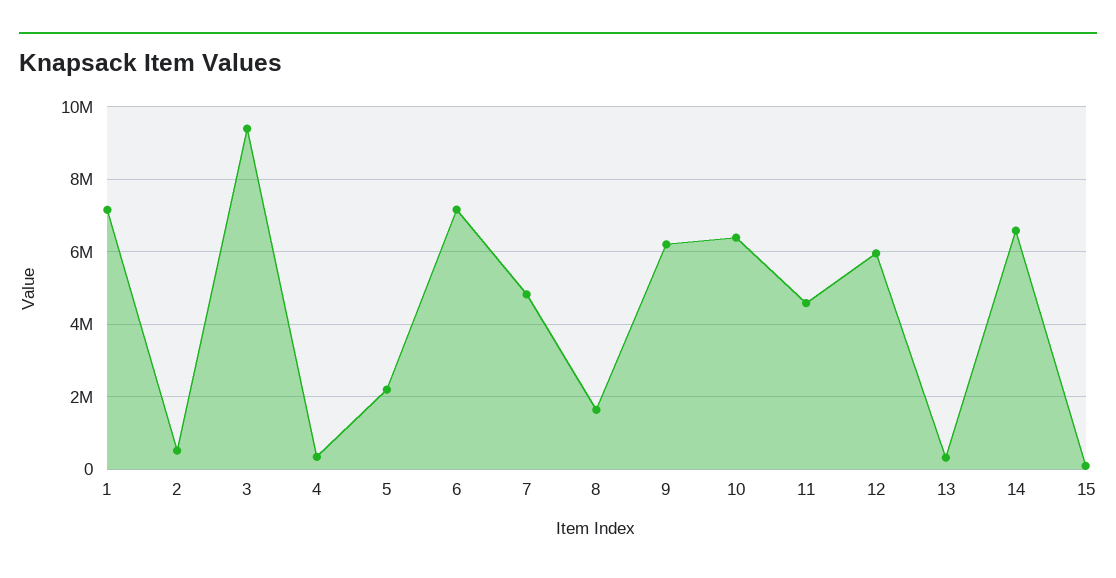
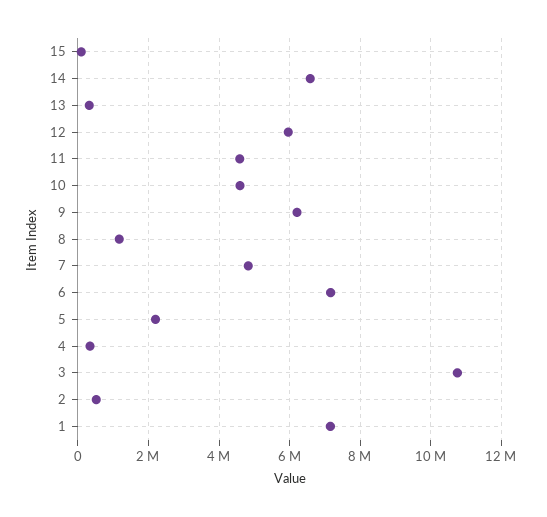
  {
    "1": 7200000,
    "2": 600000,
-   "3": 9400000,
+   "3": 10800000,
    "4": 400000,
    "5": 2200000,
    "6": 7200000,
    "7": 4800000,
-   "8": 1600000,
+   "8": 1200000,
    "9": 6200000,
-   "10": 6400000,
+   "10": 4600000,
    "11": 4600000,
    "12": 6000000,
    "13": 400000,
    "14": 6600000,
    "15": 0
  }

